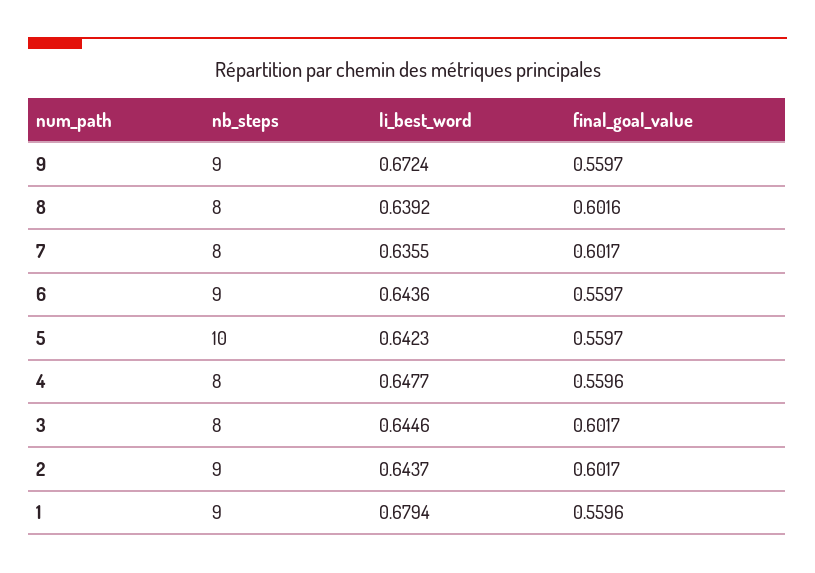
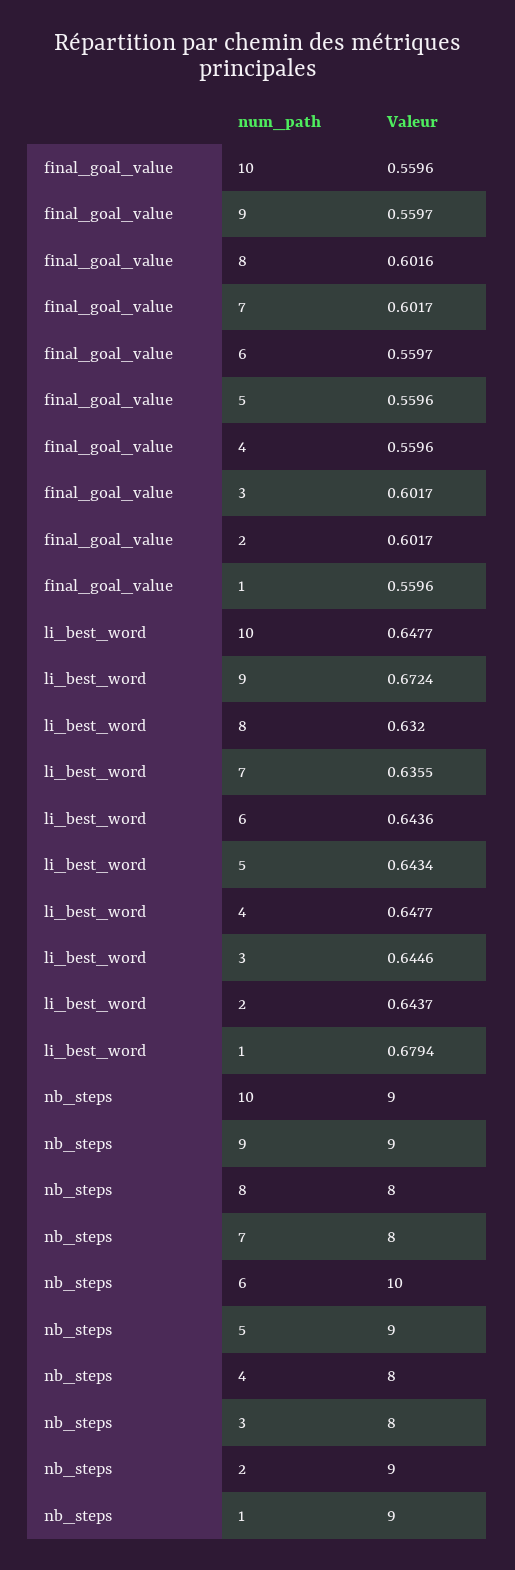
  {
    "nb_steps": {
      "9": 9,
      "8": 8,
      "7": 8,
-     "6": 9,
+     "6": 10,
-     "5": 10,
+     "5": 9,
      "4": 8,
      "3": 8,
      "2": 9,
-     "1": 9
+     "1": 9,
+     "10": 9
    },
    "li_best_word": {
      "9": 0.6724,
-     "8": 0.6392,
+     "8": 0.632,
      "7": 0.6355,
      "6": 0.6436,
-     "5": 0.6423,
+     "5": 0.6434,
      "4": 0.6477,
      "3": 0.6446,
      "2": 0.6437,
-     "1": 0.6794
+     "1": 0.6794,
+     "10": 0.6477
    },
    "final_goal_value": {
      "9": 0.5597,
      "8": 0.6016,
      "7": 0.6017,
      "6": 0.5597,
-     "5": 0.5597,
+     "5": 0.5596,
      "4": 0.5596,
      "3": 0.6017,
      "2": 0.6017,
-     "1": 0.5596
+     "1": 0.5596,
+     "10": 0.5596
    }
  }

